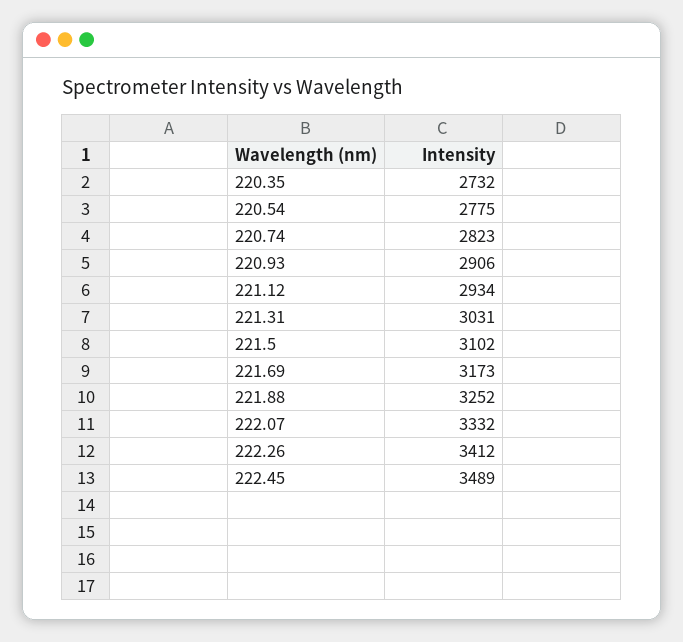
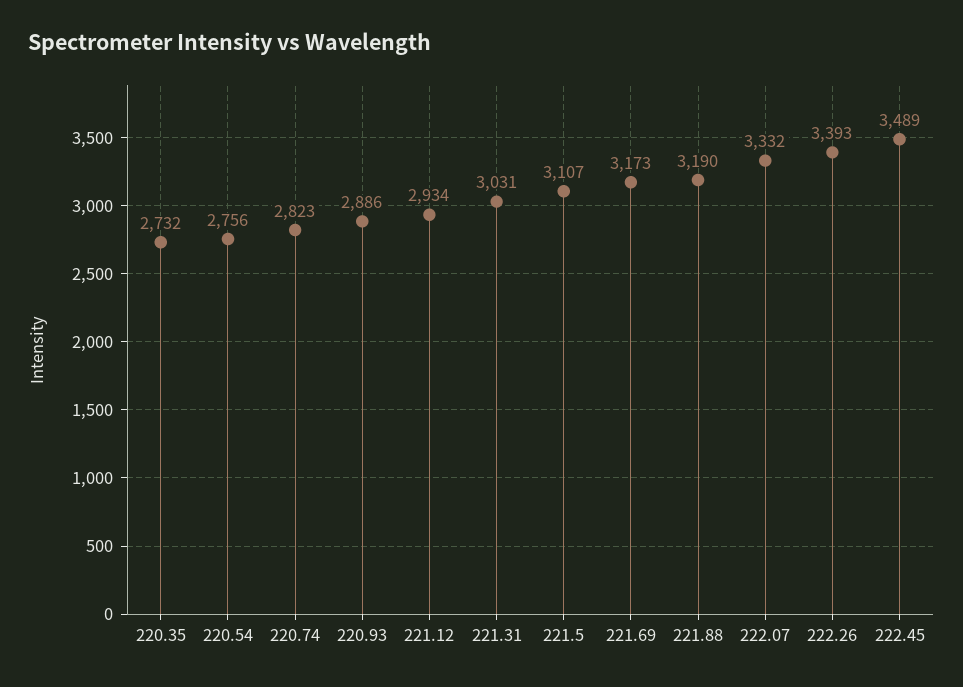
  {
    "220.35": 2732,
-   "220.54": 2775,
+   "220.54": 2756,
    "220.74": 2823,
-   "220.93": 2906,
+   "220.93": 2886,
    "221.12": 2934,
    "221.31": 3031,
-   "221.5": 3102,
+   "221.5": 3107,
    "221.69": 3173,
-   "221.88": 3252,
+   "221.88": 3190,
    "222.07": 3332,
-   "222.26": 3412,
+   "222.26": 3393,
    "222.45": 3489
  }

